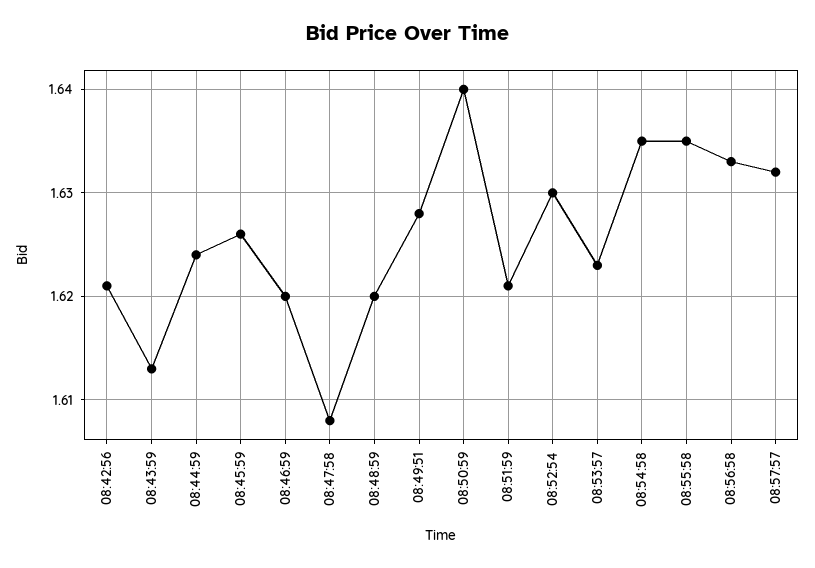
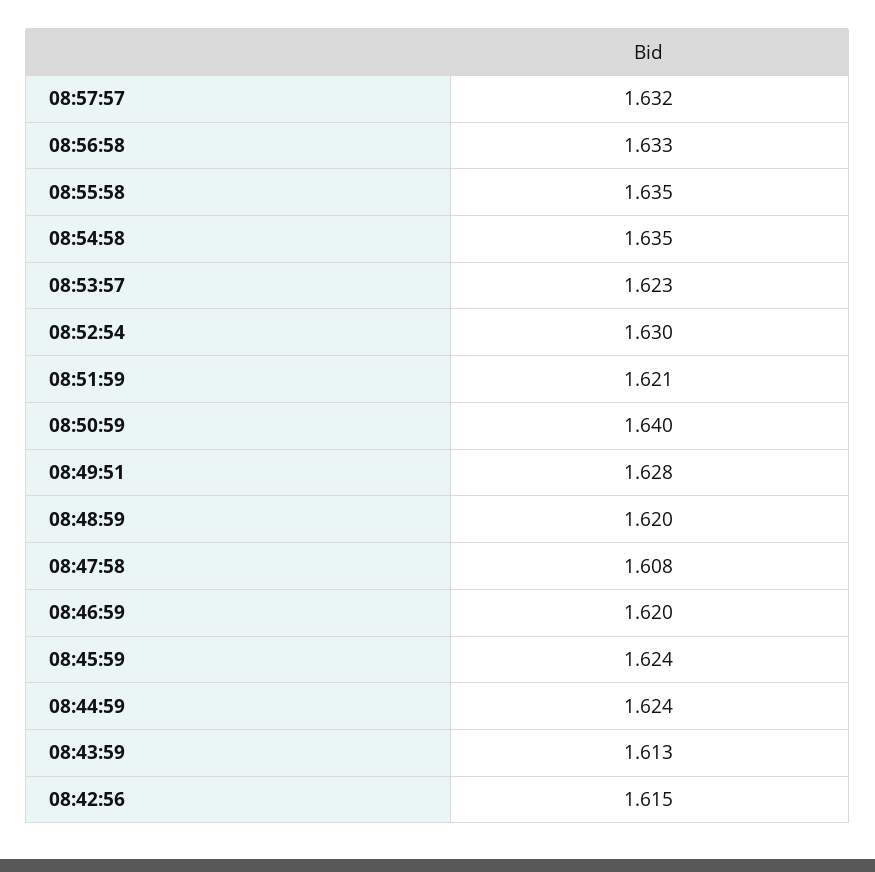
  {
-   "08:42:56": 1.621,
+   "08:42:56": 1.615,
    "08:43:59": 1.613,
    "08:44:59": 1.624,
-   "08:45:59": 1.626,
+   "08:45:59": 1.624,
    "08:46:59": 1.62,
    "08:47:58": 1.608,
    "08:48:59": 1.62,
    "08:49:51": 1.628,
    "08:50:59": 1.64,
    "08:51:59": 1.621,
    "08:52:54": 1.63,
    "08:53:57": 1.623,
    "08:54:58": 1.635,
    "08:55:58": 1.635,
    "08:56:58": 1.633,
    "08:57:57": 1.632
  }

